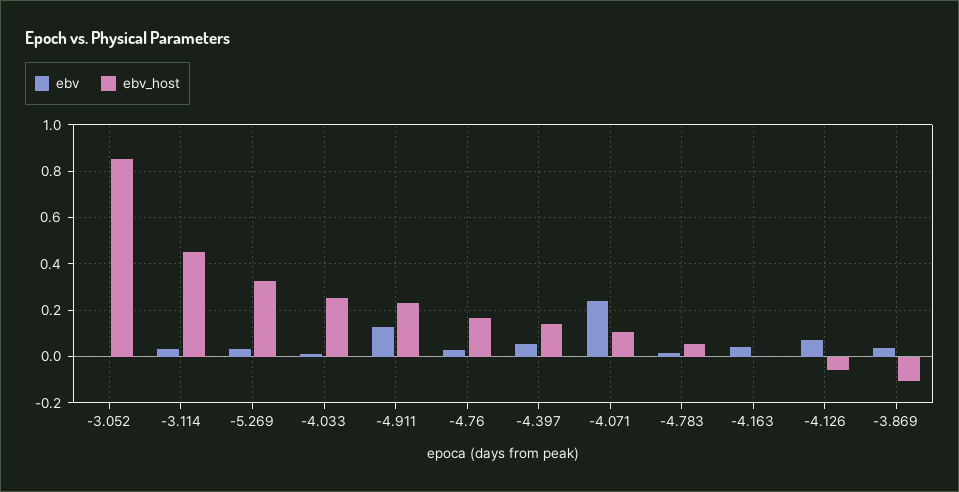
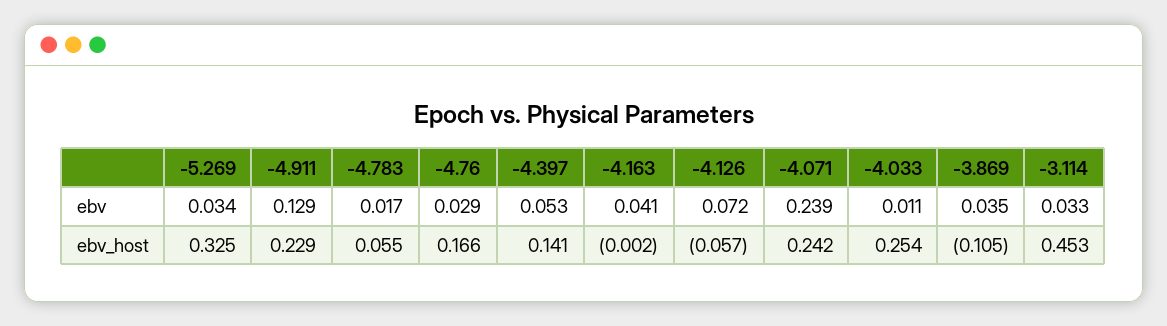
  {
    "ebv": {
-     "-3.052": 0,
      "-3.114": 0.033,
      "-5.269": 0.034,
      "-4.033": 0.011,
      "-4.911": 0.129,
      "-4.76": 0.029,
      "-4.397": 0.053,
      "-4.071": 0.239,
      "-4.783": 0.017,
      "-4.163": 0.041,
      "-4.126": 0.072,
      "-3.869": 0.035
    },
    "ebv_host": {
-     "-3.052": 0.85,
      "-3.114": 0.453,
      "-5.269": 0.325,
      "-4.033": 0.254,
      "-4.911": 0.229,
      "-4.76": 0.166,
      "-4.397": 0.141,
-     "-4.071": 0.1,
+     "-4.071": 0.242,
      "-4.783": 0.055,
      "-4.163": -0.002,
      "-4.126": -0.057,
      "-3.869": -0.105
    }
  }

